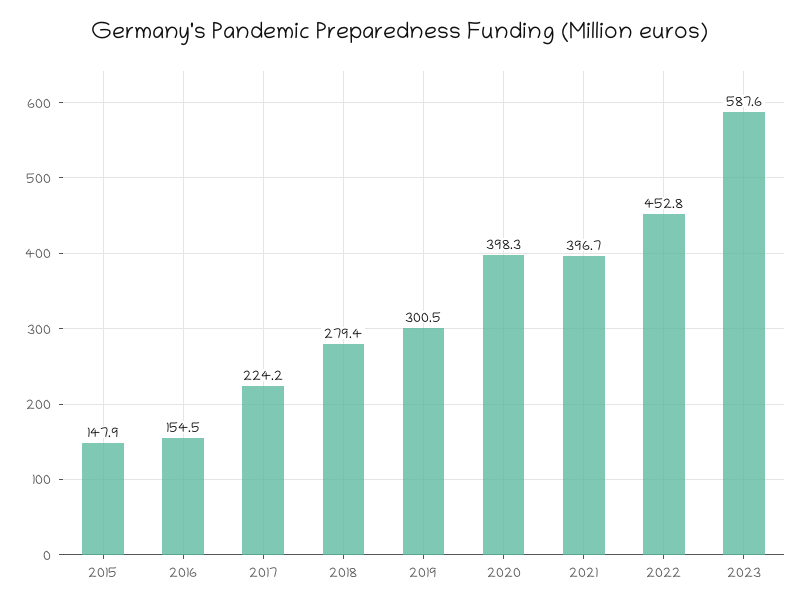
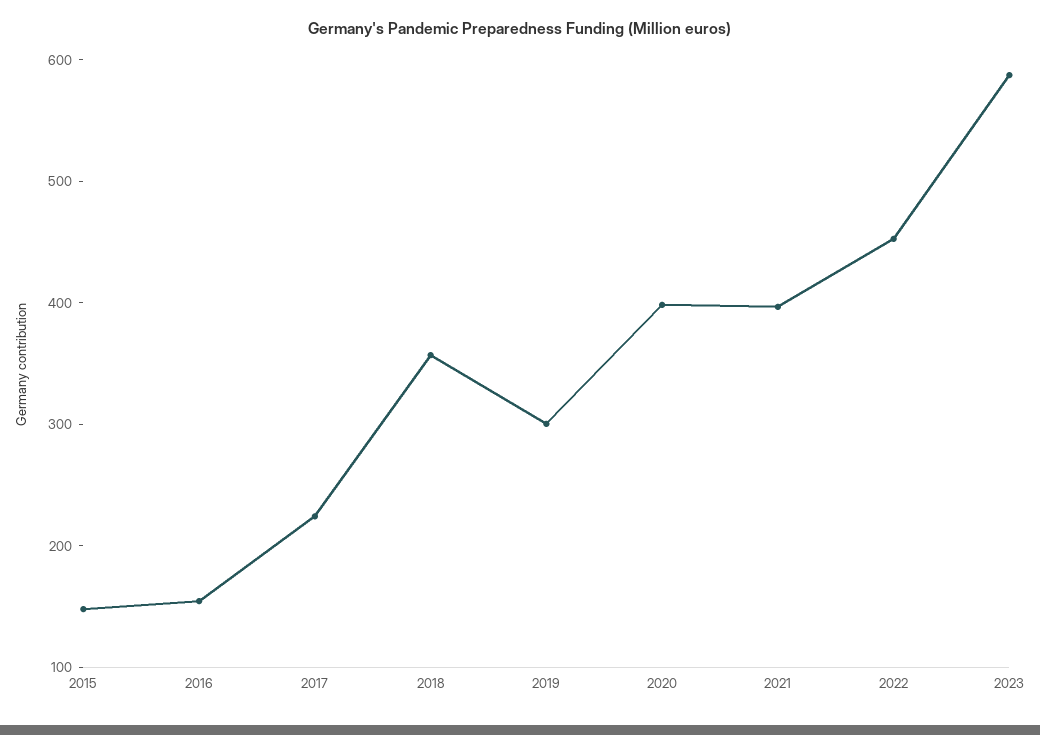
  {
    "2015": 147.9,
    "2016": 154.5,
    "2017": 224.2,
-   "2018": 279.4,
+   "2018": 360,
    "2019": 300.5,
    "2020": 398.3,
    "2021": 396.7,
    "2022": 452.8,
    "2023": 587.6
  }

